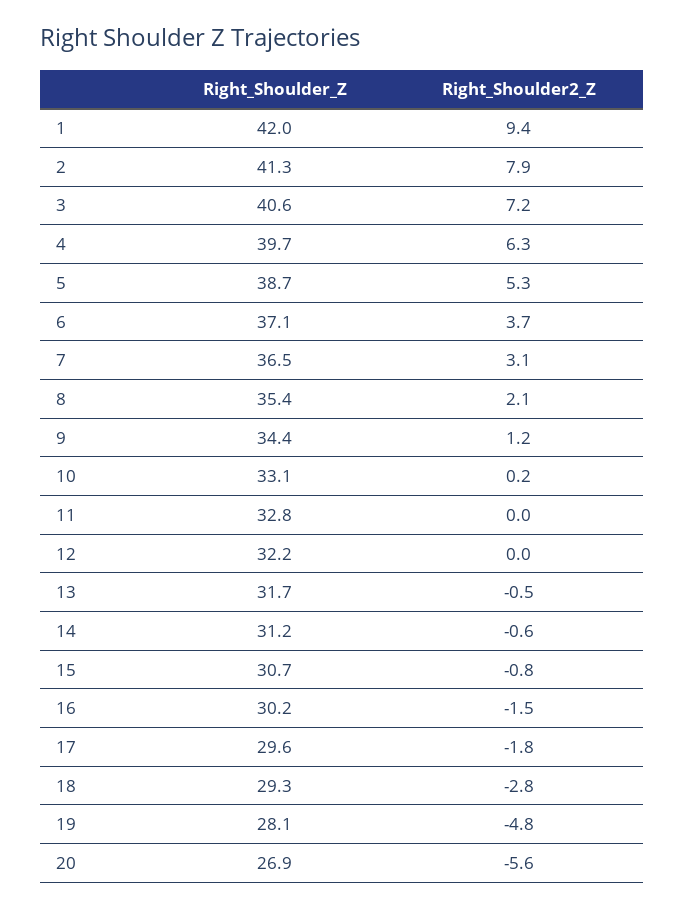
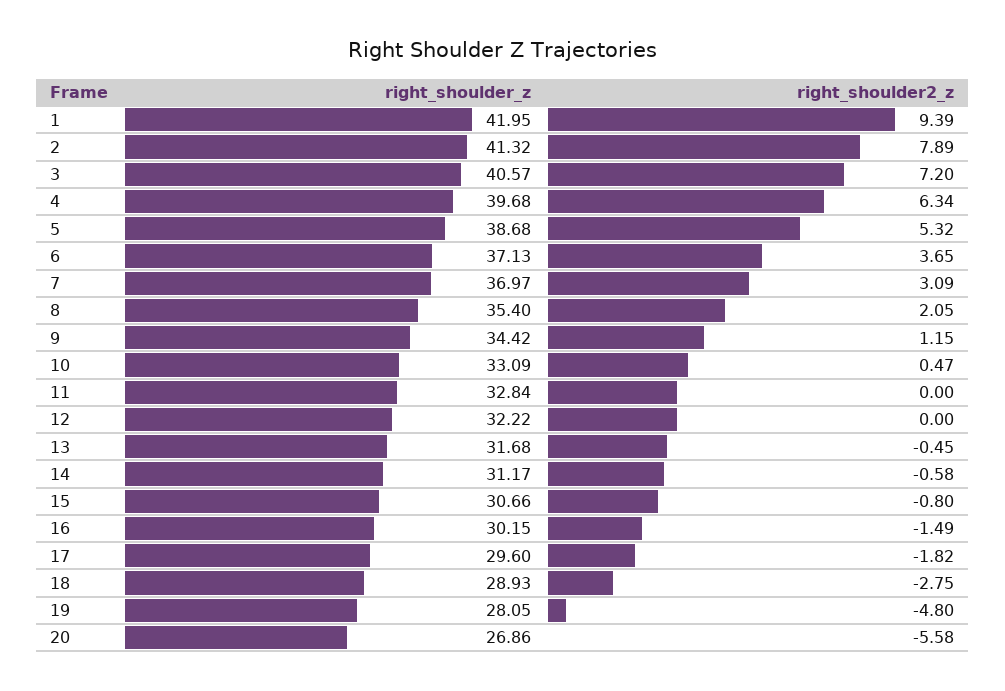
  {
    "Right_Shoulder_Z": {
      "1": 41.95,
      "2": 41.32,
      "3": 40.57,
      "4": 39.68,
      "5": 38.68,
      "6": 37.13,
-     "7": 36.5,
+     "7": 36.97,
      "8": 35.4,
      "9": 34.42,
      "10": 33.09,
      "11": 32.84,
      "12": 32.22,
      "13": 31.68,
      "14": 31.17,
      "15": 30.66,
      "16": 30.15,
      "17": 29.6,
-     "18": 29.3,
+     "18": 28.93,
      "19": 28.05,
      "20": 26.86
    },
    "Right_Shoulder2_Z": {
      "1": 9.39,
      "2": 7.89,
      "3": 7.2,
      "4": 6.34,
      "5": 5.32,
      "6": 3.65,
      "7": 3.09,
      "8": 2.05,
      "9": 1.15,
-     "10": 0.2,
+     "10": 0.47,
      "11": 0,
      "12": 0,
      "13": -0.45,
      "14": -0.58,
      "15": -0.8,
      "16": -1.49,
      "17": -1.82,
      "18": -2.75,
      "19": -4.8,
      "20": -5.58
    }
  }

